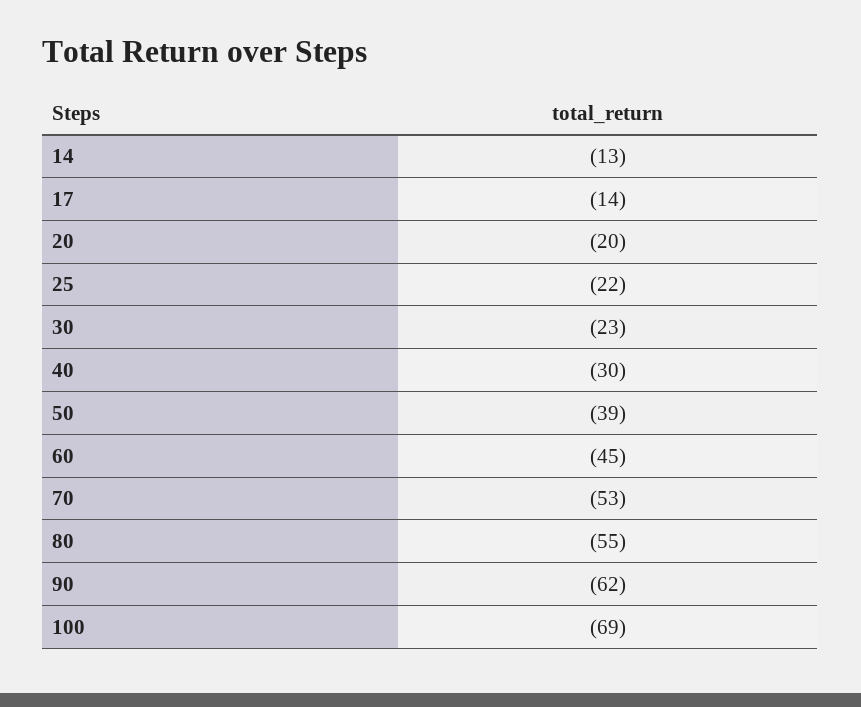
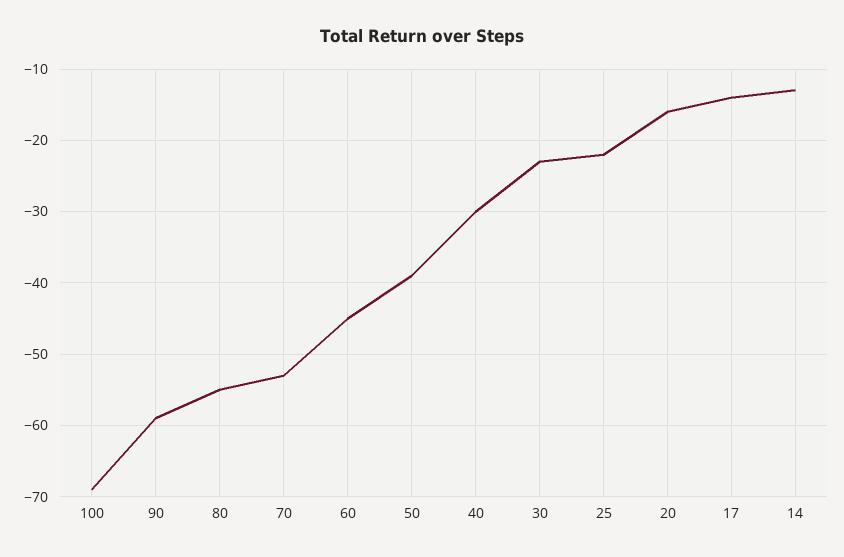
  {
    "14": -13,
    "17": -14,
-   "20": -20,
+   "20": -16,
    "25": -22,
    "30": -23,
    "40": -30,
    "50": -39,
    "60": -45,
    "70": -53,
    "80": -55,
-   "90": -62,
+   "90": -59,
    "100": -69
  }

